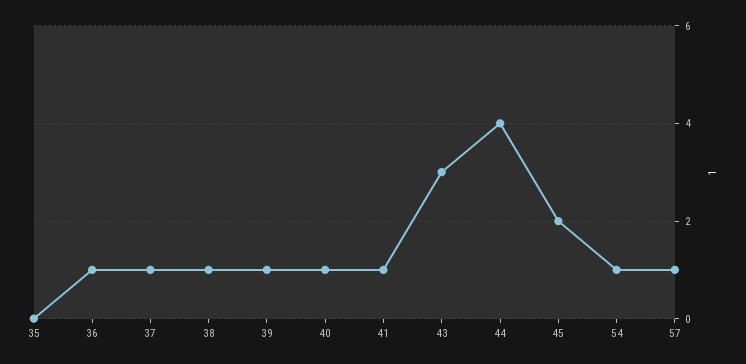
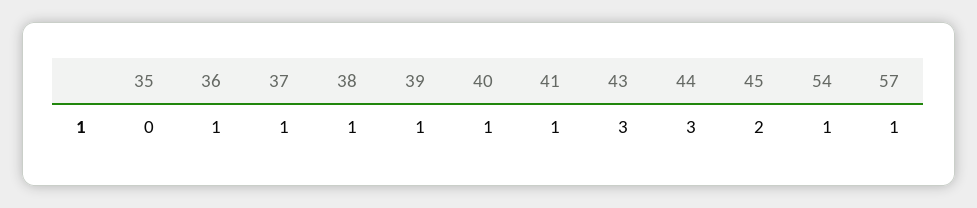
  {
    "35": 0,
    "36": 1,
    "37": 1,
    "38": 1,
    "39": 1,
    "40": 1,
    "41": 1,
    "43": 3,
-   "44": 4,
+   "44": 3,
    "45": 2,
    "54": 1,
    "57": 1
  }

